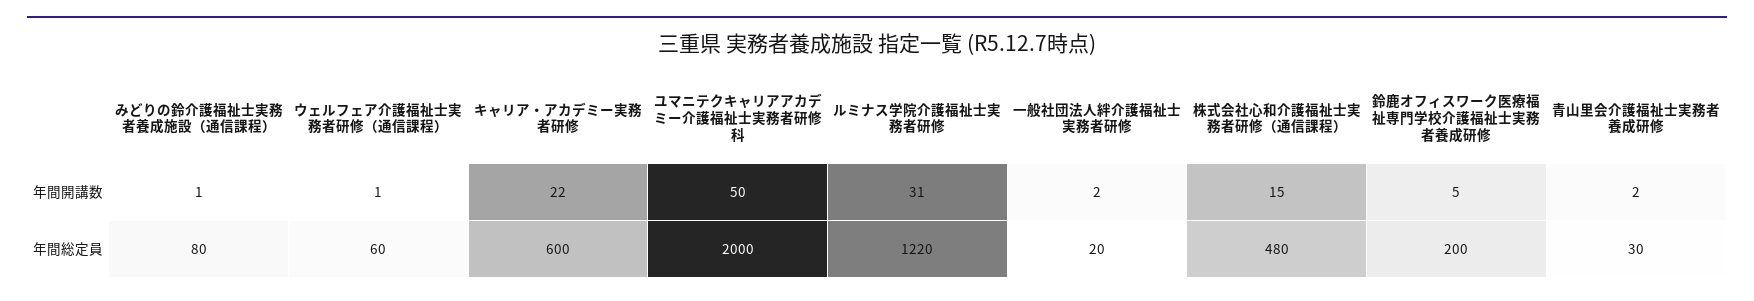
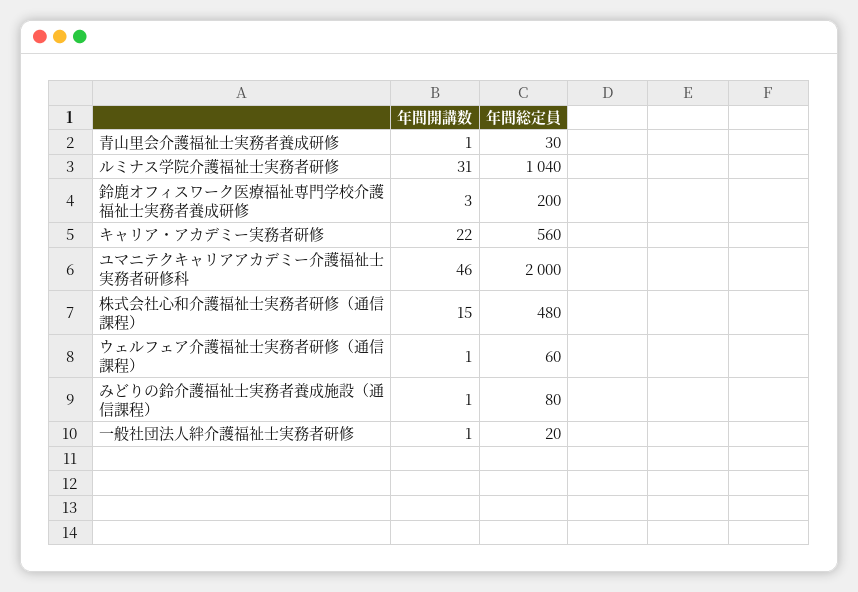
  {
    "みどりの鈴介護福祉士実務者養成施設（通信課程）": {
      "年間開講数": 1,
      "年間総定員": 80
    },
    "ウェルフェア介護福祉士実務者研修（通信課程）": {
      "年間開講数": 1,
      "年間総定員": 60
    },
    "キャリア・アカデミー実務者研修": {
      "年間開講数": 22,
-     "年間総定員": 600
+     "年間総定員": 560
    },
    "ユマニテクキャリアアカデミー介護福祉士実務者研修科": {
-     "年間開講数": 50,
+     "年間開講数": 46,
      "年間総定員": 2000
    },
    "ルミナス学院介護福祉士実務者研修": {
      "年間開講数": 31,
-     "年間総定員": 1220
+     "年間総定員": 1040
    },
    "一般社団法人絆介護福祉士実務者研修": {
-     "年間開講数": 2,
+     "年間開講数": 1,
      "年間総定員": 20
    },
    "株式会社心和介護福祉士実務者研修（通信課程）": {
      "年間開講数": 15,
      "年間総定員": 480
    },
    "鈴鹿オフィスワーク医療福祉専門学校介護福祉士実務者養成研修": {
-     "年間開講数": 5,
+     "年間開講数": 3,
      "年間総定員": 200
    },
    "青山里会介護福祉士実務者養成研修": {
-     "年間開講数": 2,
+     "年間開講数": 1,
      "年間総定員": 30
    }
  }

